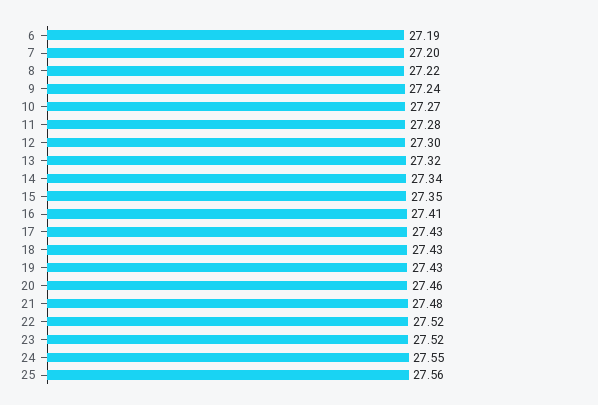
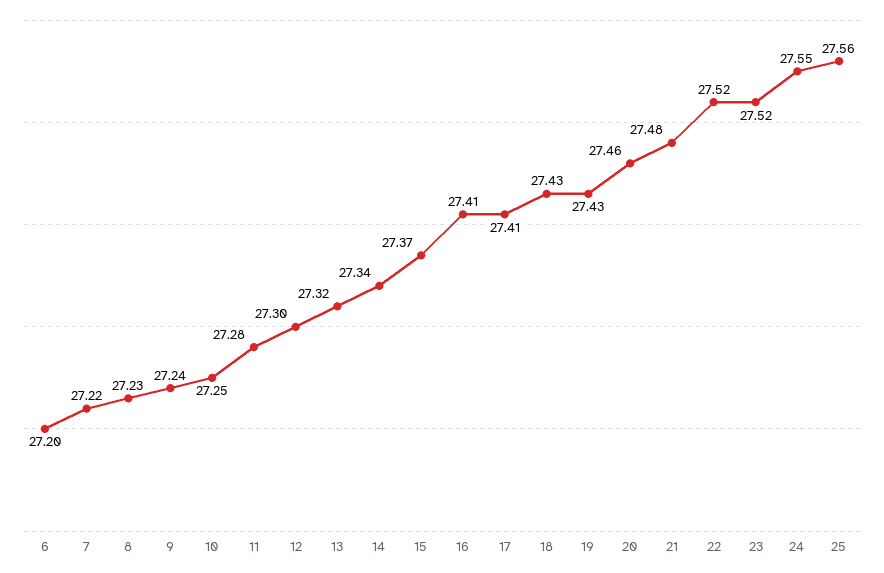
  {
-   "6": 27.19,
+   "6": 27.2,
-   "7": 27.2,
+   "7": 27.22,
-   "8": 27.22,
+   "8": 27.23,
    "9": 27.24,
-   "10": 27.27,
+   "10": 27.25,
    "11": 27.28,
    "12": 27.3,
    "13": 27.32,
    "14": 27.34,
-   "15": 27.35,
+   "15": 27.37,
    "16": 27.41,
-   "17": 27.43,
+   "17": 27.41,
    "18": 27.43,
    "19": 27.43,
    "20": 27.46,
    "21": 27.48,
    "22": 27.52,
    "23": 27.52,
    "24": 27.55,
    "25": 27.56
  }

